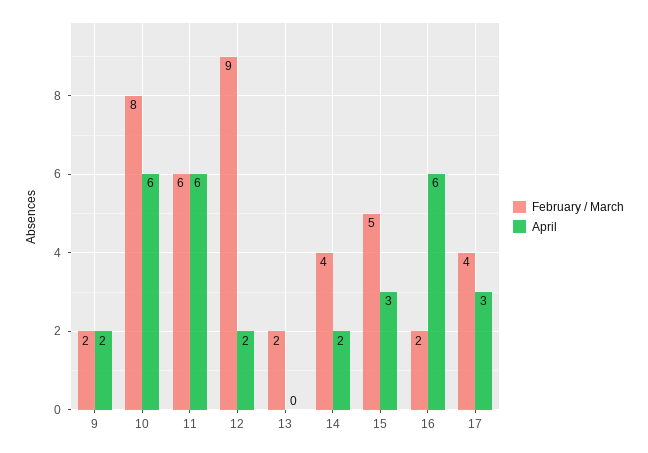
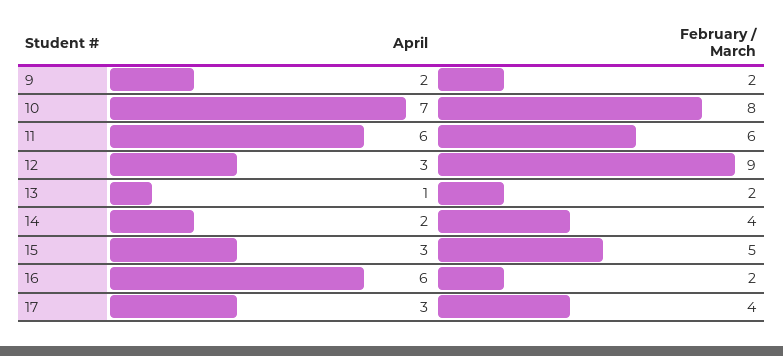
  {
    "February / March": {
      "9": 2,
      "10": 8,
      "11": 6,
      "12": 9,
      "13": 2,
      "14": 4,
      "15": 5,
      "16": 2,
      "17": 4
    },
    "April": {
      "9": 2,
-     "10": 6,
+     "10": 7,
      "11": 6,
-     "12": 2,
+     "12": 3,
-     "13": 0,
+     "13": 1,
      "14": 2,
      "15": 3,
      "16": 6,
      "17": 3
    }
  }

